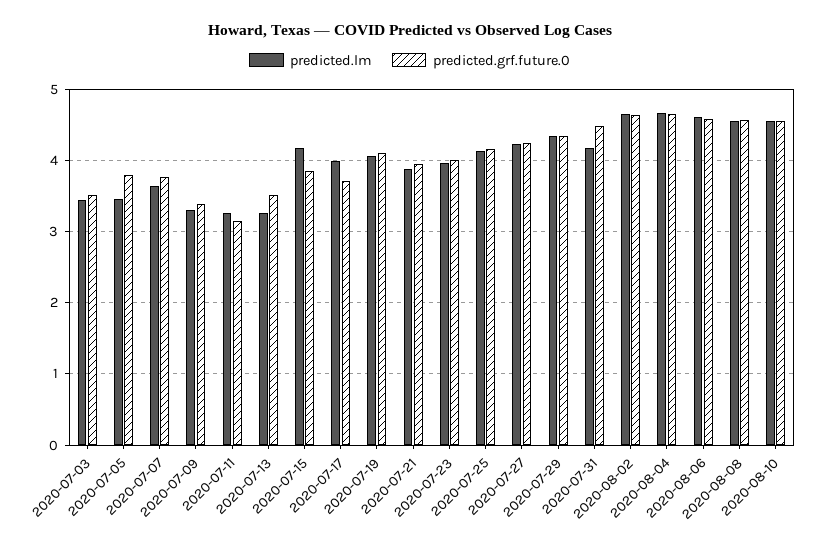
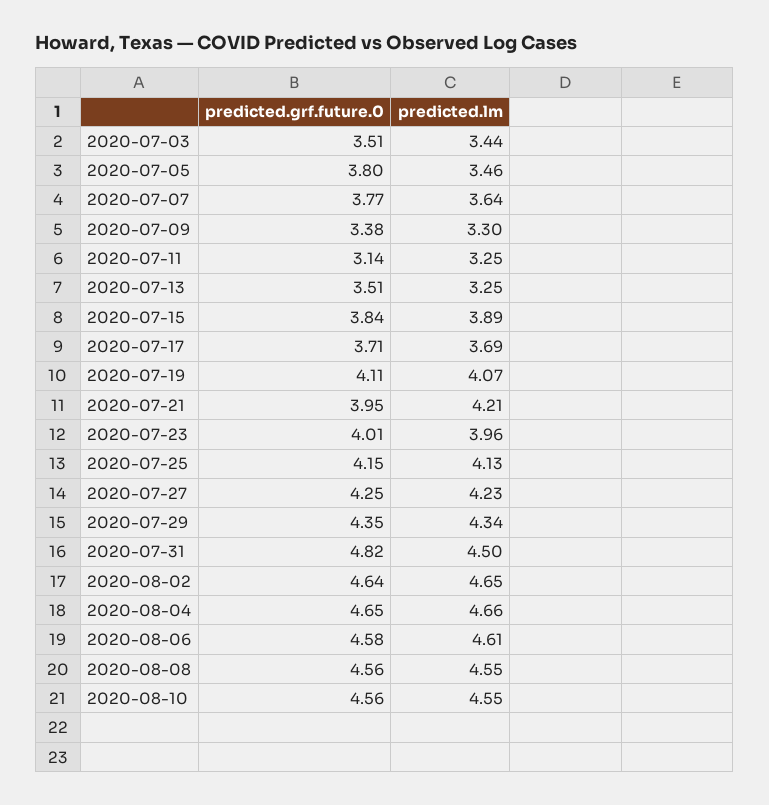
  {
    "predicted.lm": {
      "2020-07-03": 3.44,
      "2020-07-05": 3.46,
      "2020-07-07": 3.64,
      "2020-07-09": 3.3,
      "2020-07-11": 3.25,
      "2020-07-13": 3.25,
-     "2020-07-15": 4.2,
+     "2020-07-15": 3.89,
-     "2020-07-17": 4,
+     "2020-07-17": 3.69,
      "2020-07-19": 4.07,
-     "2020-07-21": 3.9,
+     "2020-07-21": 4.21,
      "2020-07-23": 3.96,
      "2020-07-25": 4.13,
      "2020-07-27": 4.23,
      "2020-07-29": 4.34,
-     "2020-07-31": 4.2,
+     "2020-07-31": 4.5,
      "2020-08-02": 4.65,
      "2020-08-04": 4.66,
      "2020-08-06": 4.61,
      "2020-08-08": 4.55,
      "2020-08-10": 4.55
    },
    "predicted.grf.future.0": {
      "2020-07-03": 3.51,
      "2020-07-05": 3.8,
      "2020-07-07": 3.77,
      "2020-07-09": 3.38,
      "2020-07-11": 3.14,
      "2020-07-13": 3.51,
      "2020-07-15": 3.84,
      "2020-07-17": 3.71,
      "2020-07-19": 4.11,
      "2020-07-21": 3.95,
      "2020-07-23": 4.01,
      "2020-07-25": 4.15,
      "2020-07-27": 4.25,
      "2020-07-29": 4.35,
-     "2020-07-31": 4.5,
+     "2020-07-31": 4.82,
      "2020-08-02": 4.64,
      "2020-08-04": 4.65,
      "2020-08-06": 4.58,
      "2020-08-08": 4.56,
      "2020-08-10": 4.56
    }
  }

